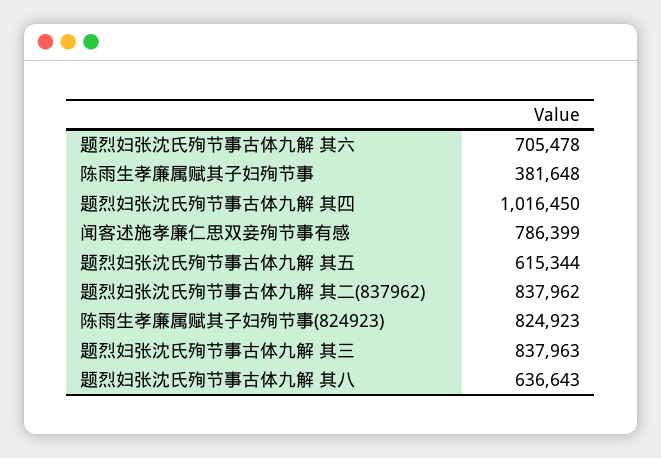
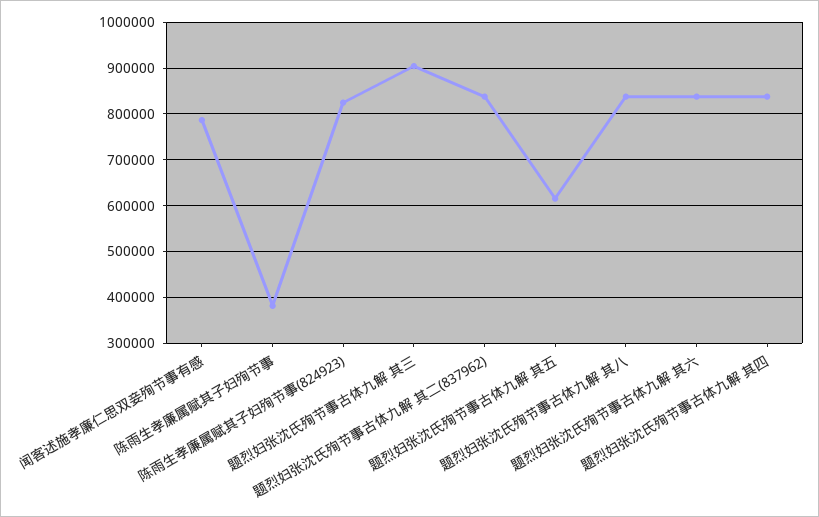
  {
-   "题烈妇张沈氏殉节事古体九解 其六": 705478,
+   "题烈妇张沈氏殉节事古体九解 其六": 840000,
    "陈雨生孝廉属赋其子妇殉节事": 381648,
-   "题烈妇张沈氏殉节事古体九解 其四": 1016450,
+   "题烈妇张沈氏殉节事古体九解 其四": 840000,
    "闻客述施孝廉仁思双妾殉节事有感": 786399,
    "题烈妇张沈氏殉节事古体九解 其五": 615344,
    "题烈妇张沈氏殉节事古体九解 其二(837962)": 837962,
    "陈雨生孝廉属赋其子妇殉节事(824923)": 824923,
-   "题烈妇张沈氏殉节事古体九解 其三": 837963,
+   "题烈妇张沈氏殉节事古体九解 其三": 900000,
-   "题烈妇张沈氏殉节事古体九解 其八": 636643
+   "题烈妇张沈氏殉节事古体九解 其八": 840000
  }

